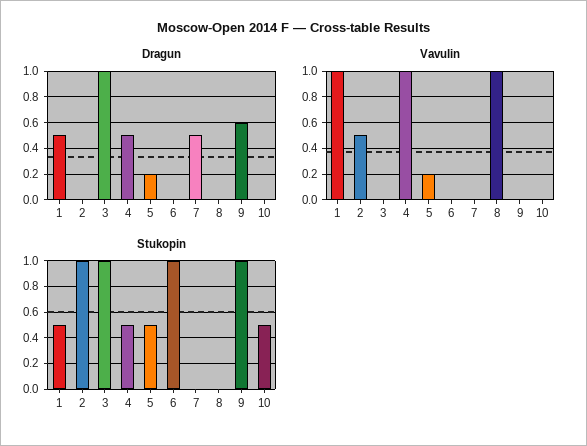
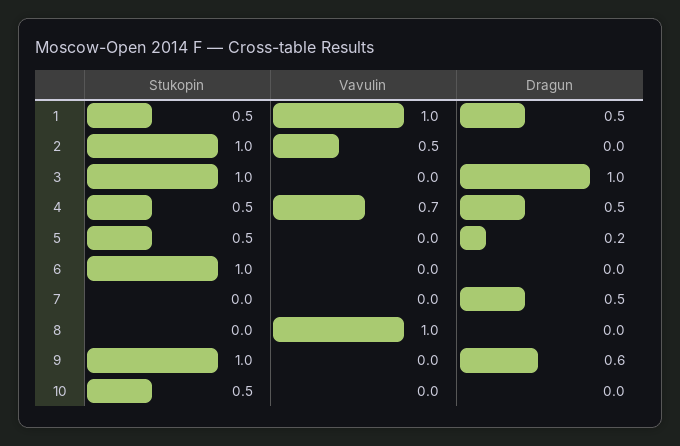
  {
    "Dragun": {
      "1": 0.5,
      "2": 0,
      "3": 1,
      "4": 0.5,
      "5": 0.2,
      "6": 0,
      "7": 0.5,
      "8": 0,
      "9": 0.6,
      "10": 0
    },
    "Vavulin": {
      "1": 1,
      "2": 0.5,
      "3": 0,
-     "4": 1,
+     "4": 0.7,
-     "5": 0.2,
+     "5": 0,
      "6": 0,
      "7": 0,
      "8": 1,
      "9": 0,
      "10": 0
    },
    "Stukopin": {
      "1": 0.5,
      "2": 1,
      "3": 1,
      "4": 0.5,
      "5": 0.5,
      "6": 1,
      "7": 0,
      "8": 0,
      "9": 1,
      "10": 0.5
    }
  }

